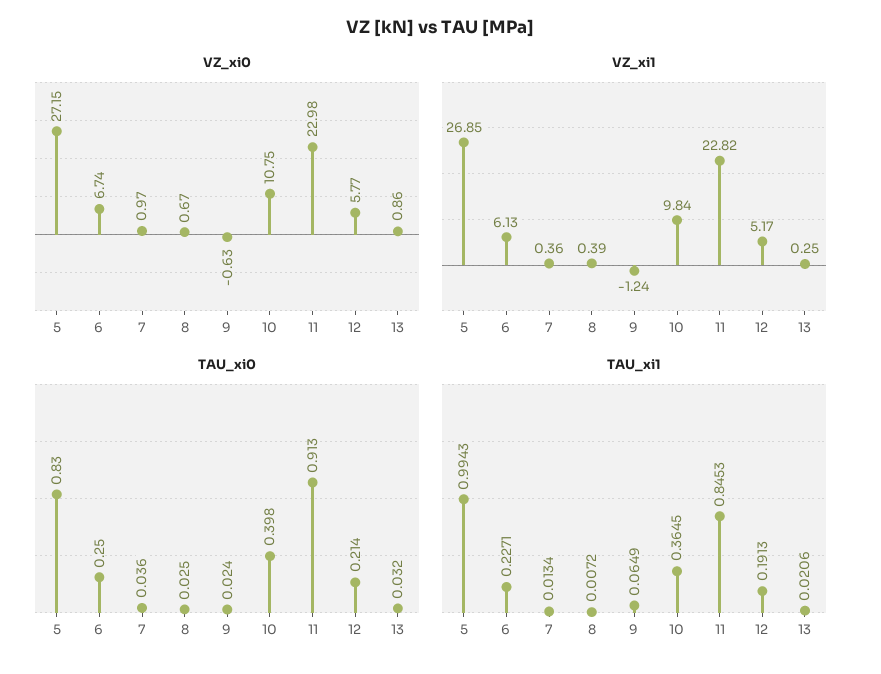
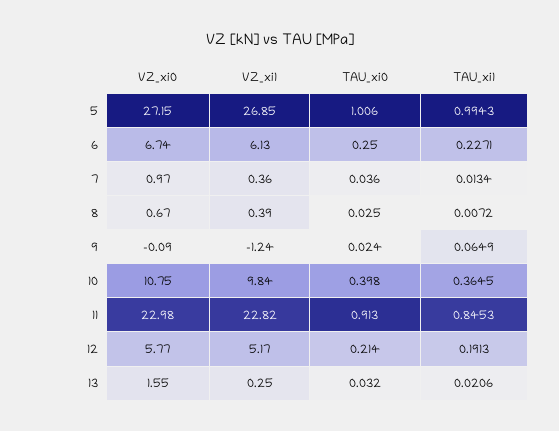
  {
    "VZ_xi0": {
      "5": 27.15,
      "6": 6.74,
      "7": 0.97,
      "8": 0.67,
-     "9": -0.63,
+     "9": -0.09,
      "10": 10.75,
      "11": 22.98,
      "12": 5.77,
-     "13": 0.86
+     "13": 1.55
    },
    "VZ_xi1": {
      "5": 26.85,
      "6": 6.13,
      "7": 0.36,
      "8": 0.39,
      "9": -1.24,
      "10": 9.84,
      "11": 22.82,
      "12": 5.17,
      "13": 0.25
    },
    "TAU_xi0": {
-     "5": 0.83,
+     "5": 1.006,
      "6": 0.25,
      "7": 0.036,
      "8": 0.025,
      "9": 0.024,
      "10": 0.398,
      "11": 0.913,
      "12": 0.214,
      "13": 0.032
    },
    "TAU_xi1": {
      "5": 0.9943,
      "6": 0.2271,
      "7": 0.0134,
      "8": 0.0072,
      "9": 0.0649,
      "10": 0.3645,
      "11": 0.8453,
      "12": 0.1913,
      "13": 0.0206
    }
  }

